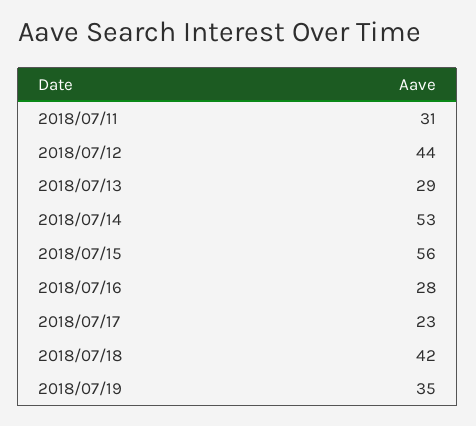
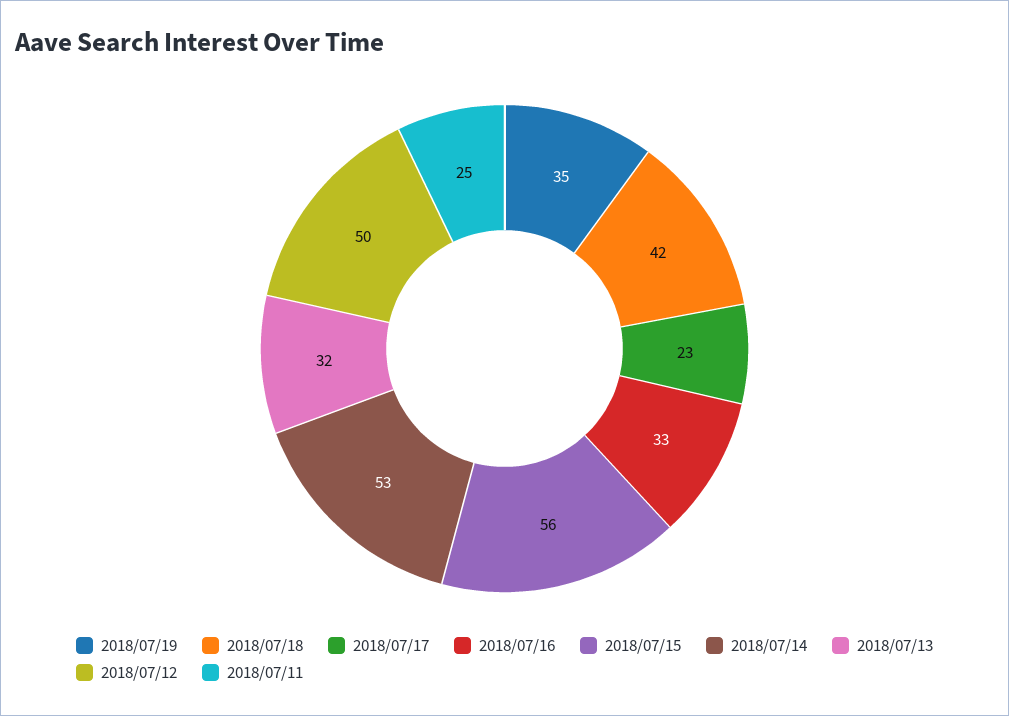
  {
-   "2018/07/11": 31,
+   "2018/07/11": 25,
-   "2018/07/12": 44,
+   "2018/07/12": 50,
-   "2018/07/13": 29,
+   "2018/07/13": 32,
    "2018/07/14": 53,
    "2018/07/15": 56,
-   "2018/07/16": 28,
+   "2018/07/16": 33,
    "2018/07/17": 23,
    "2018/07/18": 42,
    "2018/07/19": 35
  }

